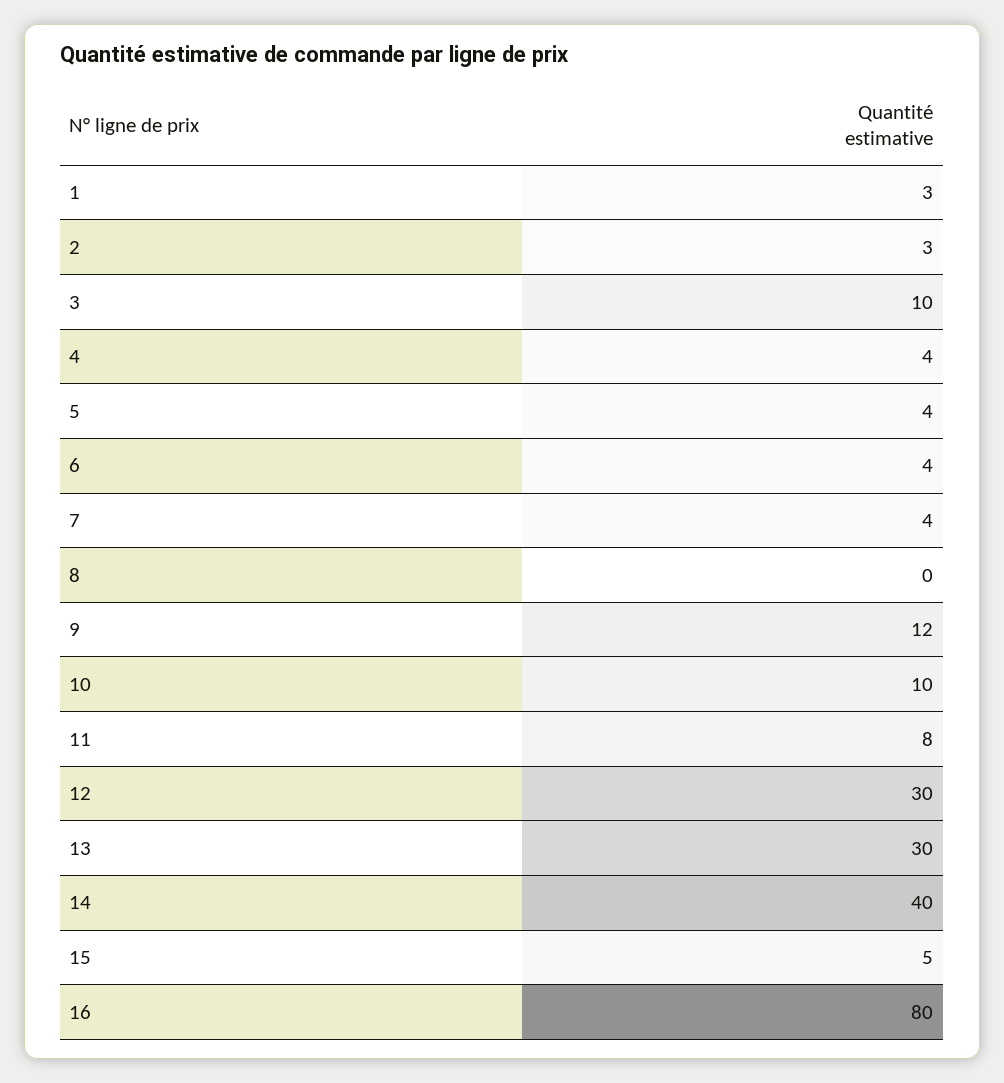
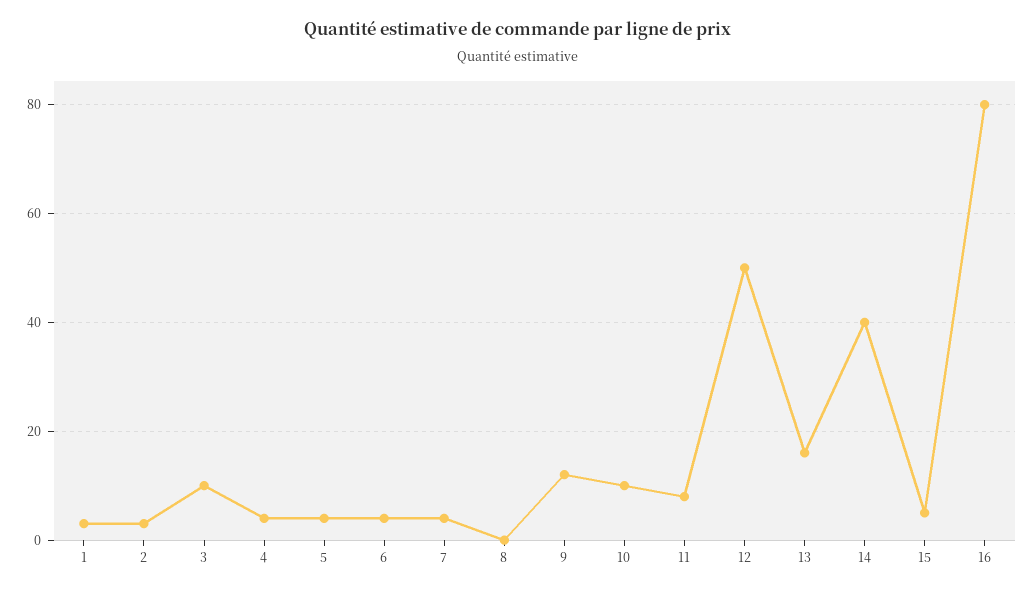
  {
    "1": 3,
    "2": 3,
    "3": 10,
    "4": 4,
    "5": 4,
    "6": 4,
    "7": 4,
    "8": 0,
    "9": 12,
    "10": 10,
    "11": 8,
-   "12": 30,
+   "12": 50,
-   "13": 30,
+   "13": 15,
    "14": 40,
    "15": 5,
    "16": 80
  }

